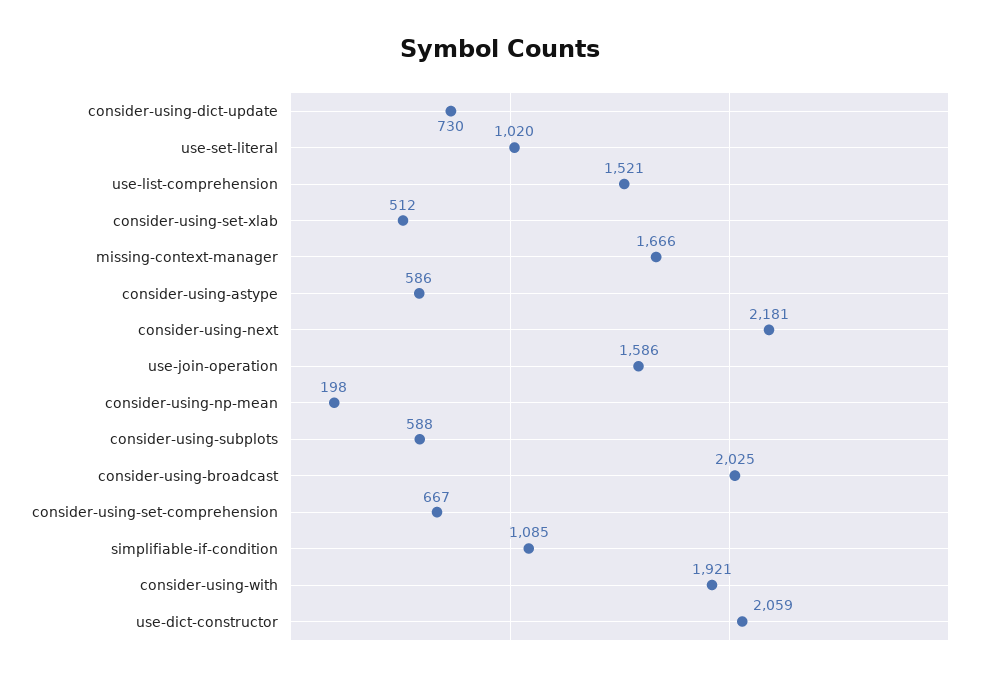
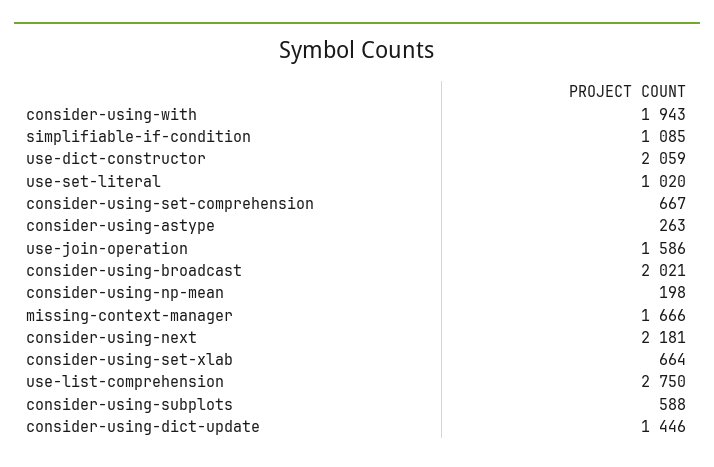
  {
-   "consider-using-dict-update": 730,
+   "consider-using-dict-update": 1446,
    "use-set-literal": 1020,
-   "use-list-comprehension": 1521,
+   "use-list-comprehension": 2750,
-   "consider-using-set-xlab": 512,
+   "consider-using-set-xlab": 664,
    "missing-context-manager": 1666,
-   "consider-using-astype": 586,
+   "consider-using-astype": 263,
    "consider-using-next": 2181,
    "use-join-operation": 1586,
    "consider-using-np-mean": 198,
    "consider-using-subplots": 588,
-   "consider-using-broadcast": 2025,
+   "consider-using-broadcast": 2021,
    "consider-using-set-comprehension": 667,
    "simplifiable-if-condition": 1085,
-   "consider-using-with": 1921,
+   "consider-using-with": 1943,
    "use-dict-constructor": 2059
  }

